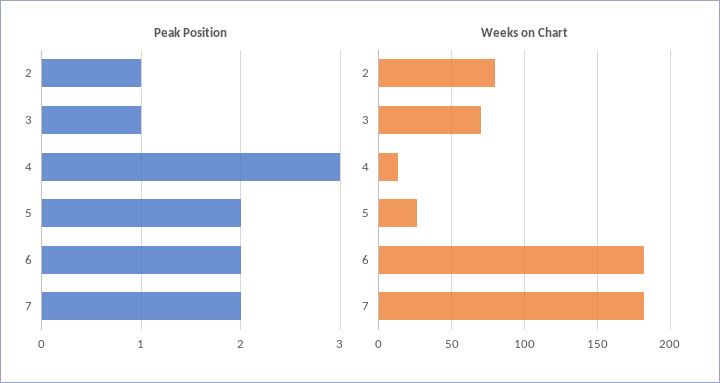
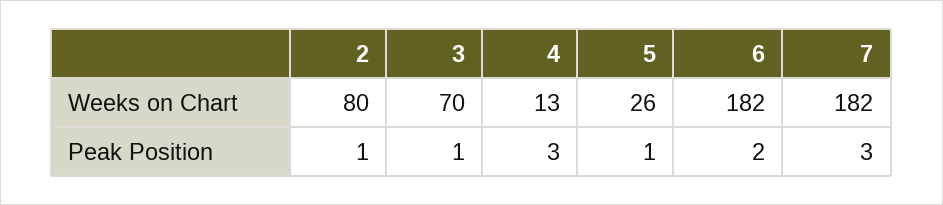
  {
    "Peak Position": {
      "2": 1,
      "3": 1,
      "4": 3,
-     "5": 2,
+     "5": 1,
      "6": 2,
-     "7": 2
+     "7": 3
    },
    "Weeks on Chart": {
      "2": 80,
      "3": 70,
      "4": 13,
      "5": 26,
      "6": 182,
      "7": 182
    }
  }

